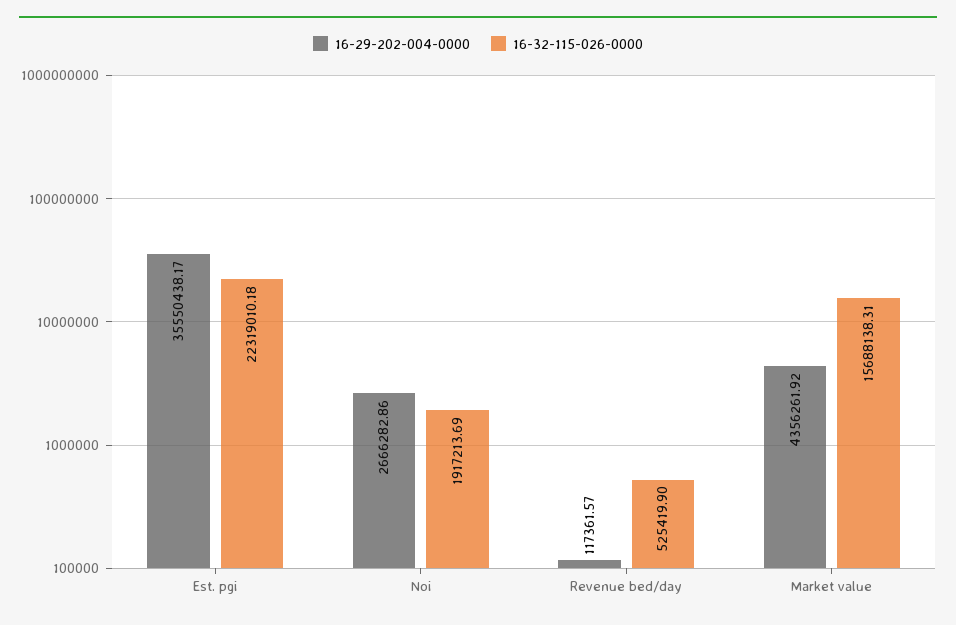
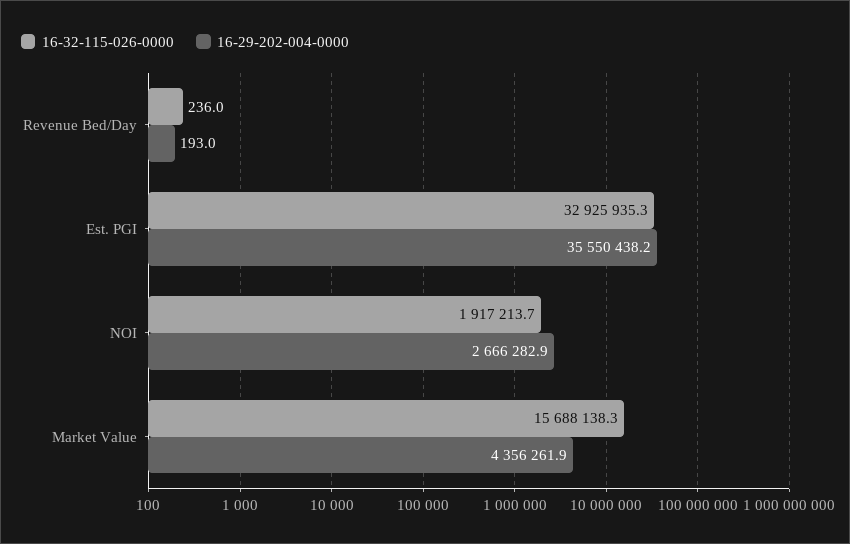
  {
    "16-29-202-004-0000": {
      "Est. pgi": 35550438.17,
      "Noi": 2666282.86,
-     "Revenue bed/day": 117361.57,
+     "Revenue bed/day": 193,
      "Market value": 4356261.92
    },
    "16-32-115-026-0000": {
-     "Est. pgi": 22319010.18,
+     "Est. pgi": 32925935.3,
      "Noi": 1917213.69,
-     "Revenue bed/day": 525419.9,
+     "Revenue bed/day": 236,
      "Market value": 15688138.31
    }
  }

